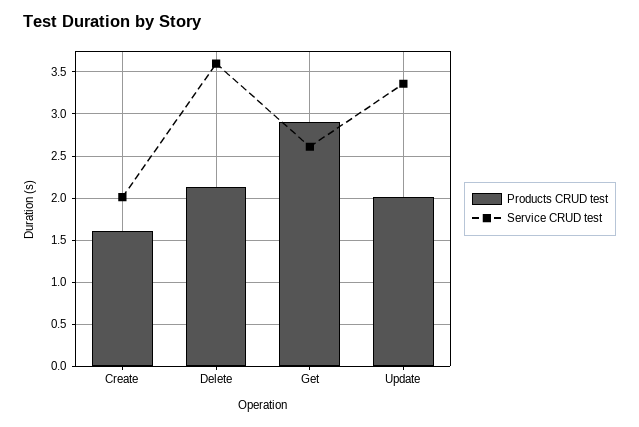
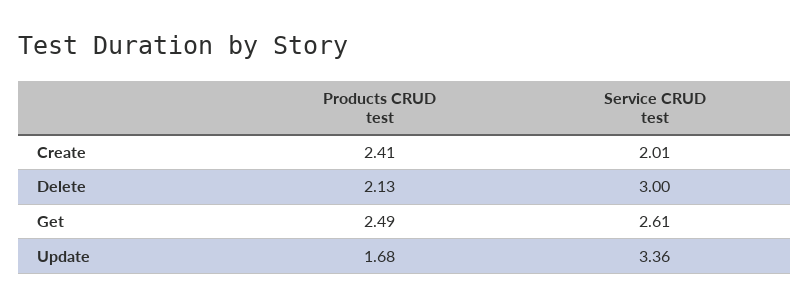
  {
    "Products CRUD test": {
-     "Create": 1.6,
+     "Create": 2.41,
      "Delete": 2.13,
-     "Get": 2.9,
+     "Get": 2.49,
-     "Update": 2
+     "Update": 1.68
    },
    "Service CRUD test": {
      "Create": 2.01,
-     "Delete": 3.6,
+     "Delete": 3,
      "Get": 2.61,
      "Update": 3.36
    }
  }

